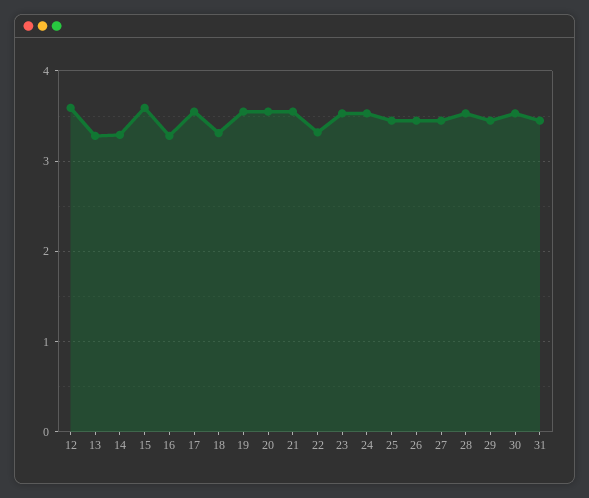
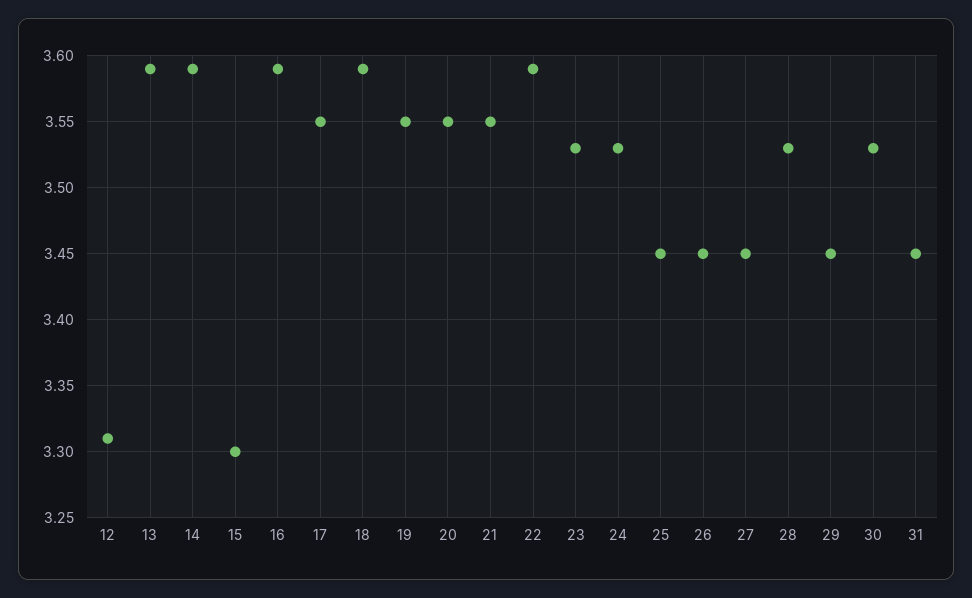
  {
-   "12": 3.6,
+   "12": 3.31,
-   "13": 3.3,
+   "13": 3.59,
-   "14": 3.3,
+   "14": 3.59,
-   "15": 3.6,
+   "15": 3.3,
-   "16": 3.3,
+   "16": 3.59,
    "17": 3.55,
-   "18": 3.3,
+   "18": 3.59,
    "19": 3.55,
    "20": 3.55,
    "21": 3.55,
-   "22": 3.3,
+   "22": 3.59,
    "23": 3.53,
    "24": 3.53,
    "25": 3.45,
    "26": 3.45,
    "27": 3.45,
    "28": 3.53,
    "29": 3.45,
    "30": 3.53,
    "31": 3.45
  }

